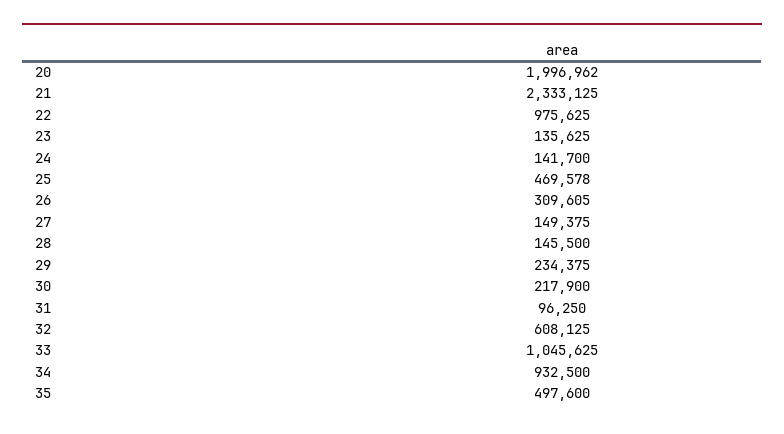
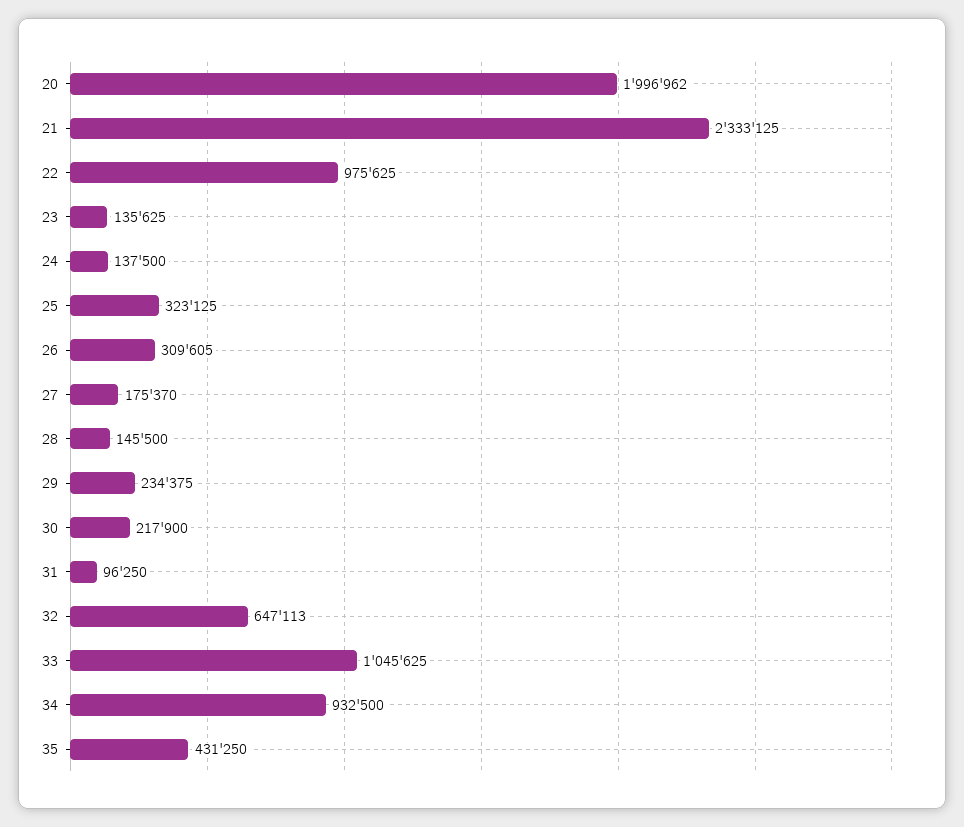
  {
    "20": 1996962,
    "21": 2333125,
    "22": 975625,
    "23": 135625,
-   "24": 141700,
+   "24": 137500,
-   "25": 469578,
+   "25": 323125,
    "26": 309605,
-   "27": 149375,
+   "27": 175370,
    "28": 145500,
    "29": 234375,
    "30": 217900,
    "31": 96250,
-   "32": 608125,
+   "32": 647113,
    "33": 1045625,
    "34": 932500,
-   "35": 497600
+   "35": 431250
  }

